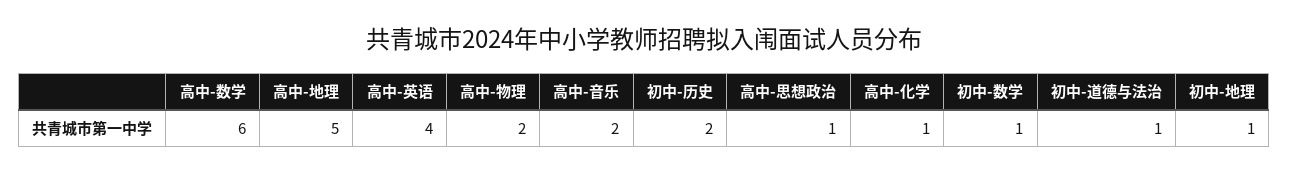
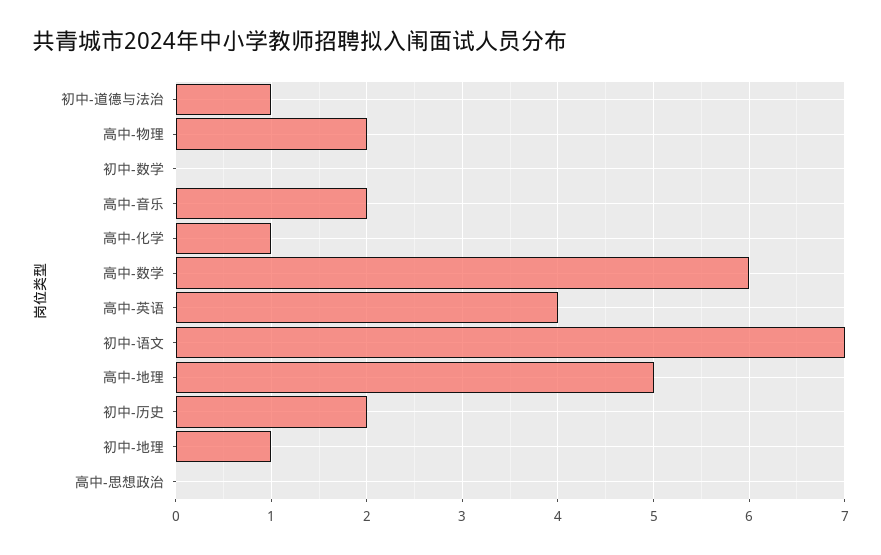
  {
    "高中-数学": 6,
    "高中-地理": 5,
    "高中-英语": 4,
    "高中-物理": 2,
    "高中-音乐": 2,
    "初中-历史": 2,
-   "高中-思想政治": 1,
+   "高中-思想政治": 0,
    "高中-化学": 1,
-   "初中-数学": 1,
+   "初中-数学": 0,
    "初中-道德与法治": 1,
-   "初中-地理": 1
+   "初中-地理": 1,
+   "初中-语文": 7
  }

